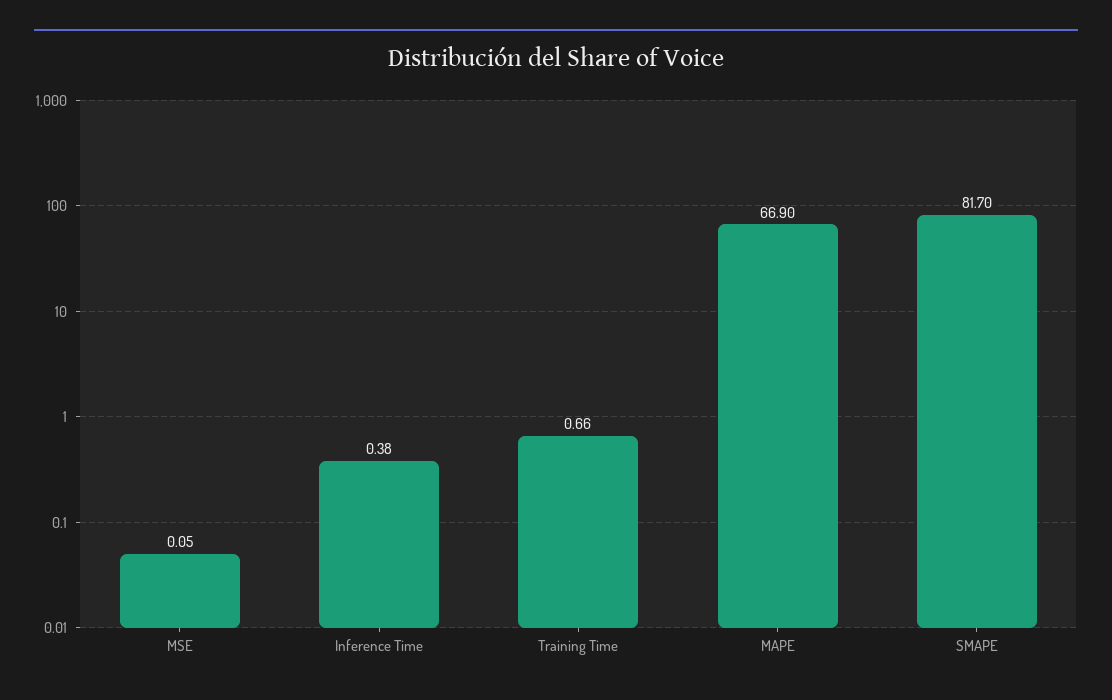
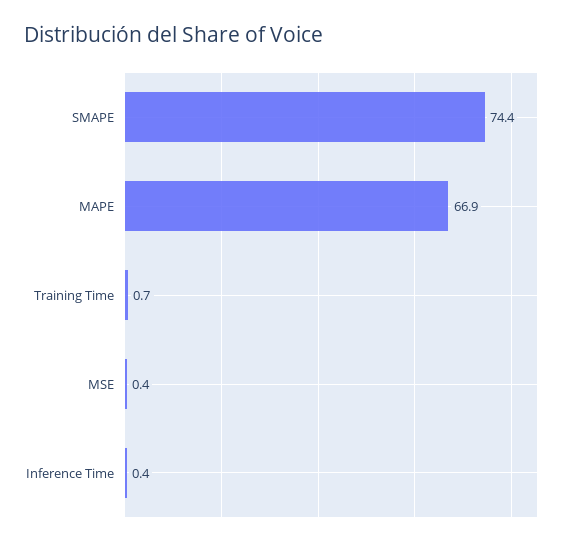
  {
-   "MSE": 0.05,
+   "MSE": 0.4,
    "Inference Time": 0.38,
    "Training Time": 0.66,
    "MAPE": 66.9,
-   "SMAPE": 81.7
+   "SMAPE": 74.4
  }

